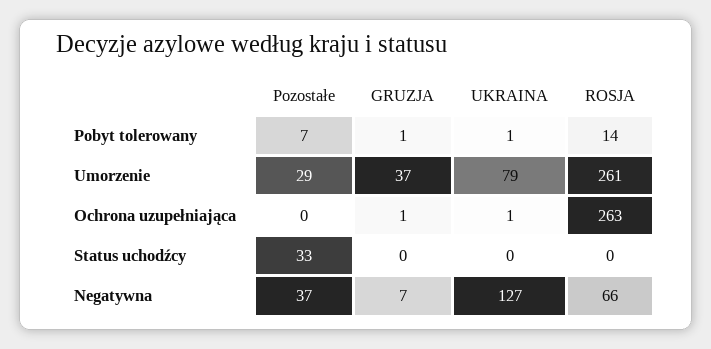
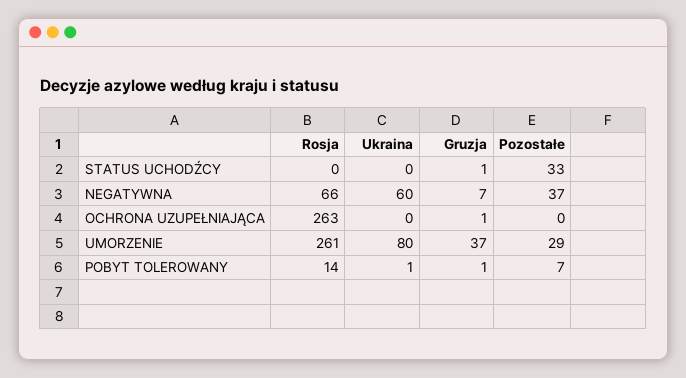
  {
    "Pozostałe": {
      "Pobyt tolerowany": 7,
      "Umorzenie": 29,
      "Ochrona uzupełniająca": 0,
      "Status uchodźcy": 33,
      "Negatywna": 37
    },
    "GRUZJA": {
      "Pobyt tolerowany": 1,
      "Umorzenie": 37,
      "Ochrona uzupełniająca": 1,
-     "Status uchodźcy": 0,
+     "Status uchodźcy": 1,
      "Negatywna": 7
    },
    "UKRAINA": {
      "Pobyt tolerowany": 1,
-     "Umorzenie": 79,
+     "Umorzenie": 80,
-     "Ochrona uzupełniająca": 1,
+     "Ochrona uzupełniająca": 0,
      "Status uchodźcy": 0,
-     "Negatywna": 127
+     "Negatywna": 60
    },
    "ROSJA": {
      "Pobyt tolerowany": 14,
      "Umorzenie": 261,
      "Ochrona uzupełniająca": 263,
      "Status uchodźcy": 0,
      "Negatywna": 66
    }
  }

